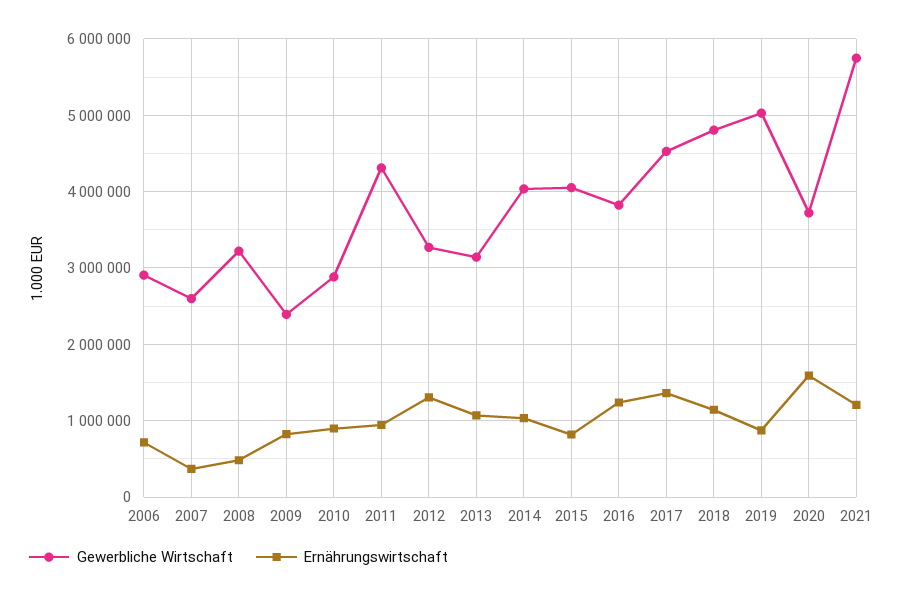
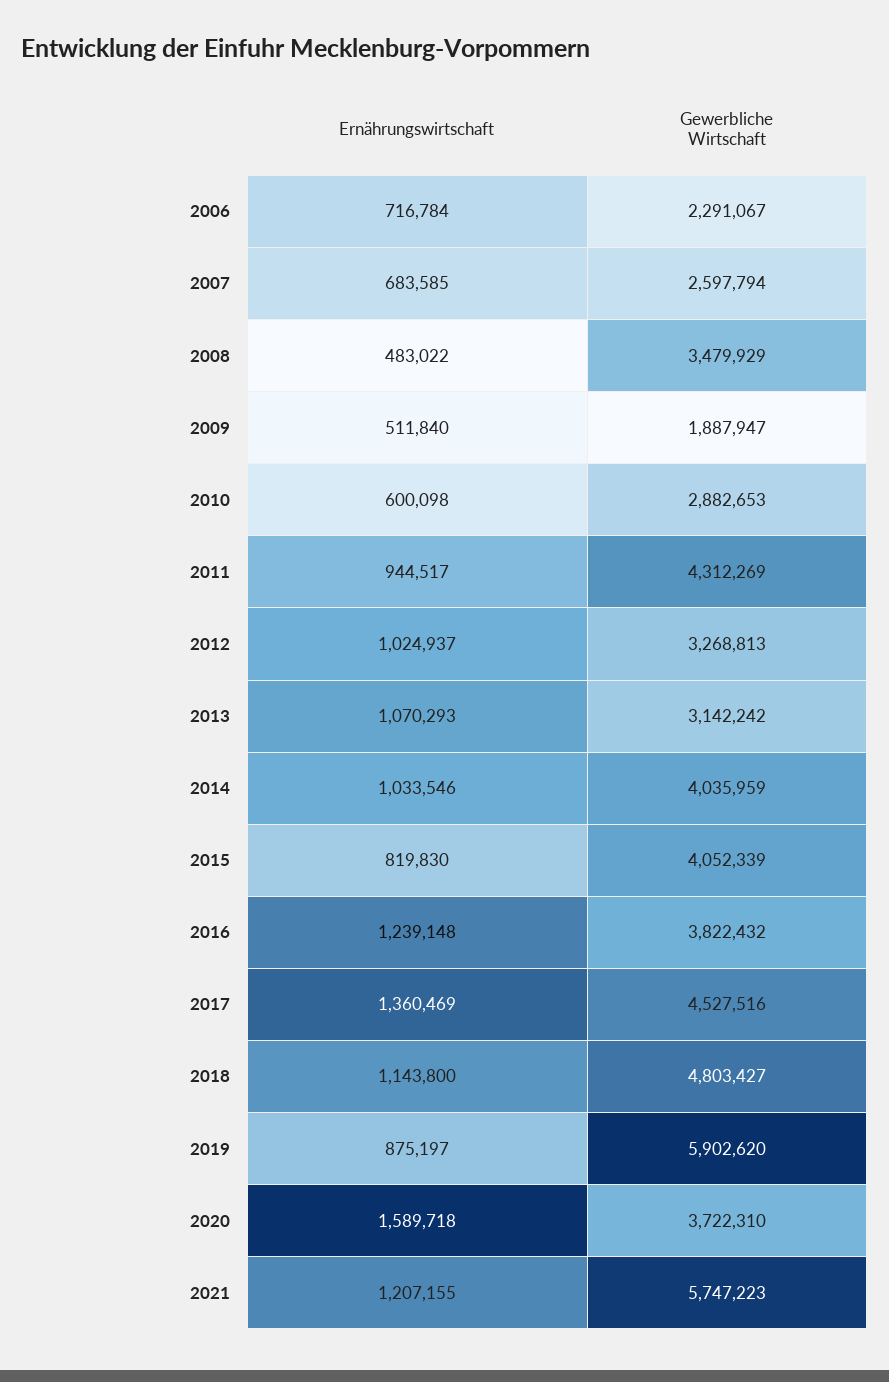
  {
    "Gewerbliche Wirtschaft": {
-     "2006": 2900000,
+     "2006": 2291067,
      "2007": 2597794,
-     "2008": 3200000,
+     "2008": 3479929,
-     "2009": 2400000,
+     "2009": 1887947,
      "2010": 2882653,
      "2011": 4312269,
      "2012": 3268813,
      "2013": 3142242,
      "2014": 4035959,
      "2015": 4052339,
      "2016": 3822432,
      "2017": 4527516,
      "2018": 4803427,
-     "2019": 5000000,
+     "2019": 5902620,
      "2020": 3722310,
      "2021": 5747223
    },
    "Ernährungswirtschaft": {
      "2006": 716784,
-     "2007": 400000,
+     "2007": 683585,
      "2008": 483022,
-     "2009": 800000,
+     "2009": 511840,
-     "2010": 900000,
+     "2010": 600098,
      "2011": 944517,
-     "2012": 1300000,
+     "2012": 1024937,
      "2013": 1070293,
      "2014": 1033546,
      "2015": 819830,
      "2016": 1239148,
      "2017": 1360469,
      "2018": 1143800,
      "2019": 875197,
      "2020": 1589718,
      "2021": 1207155
    }
  }

